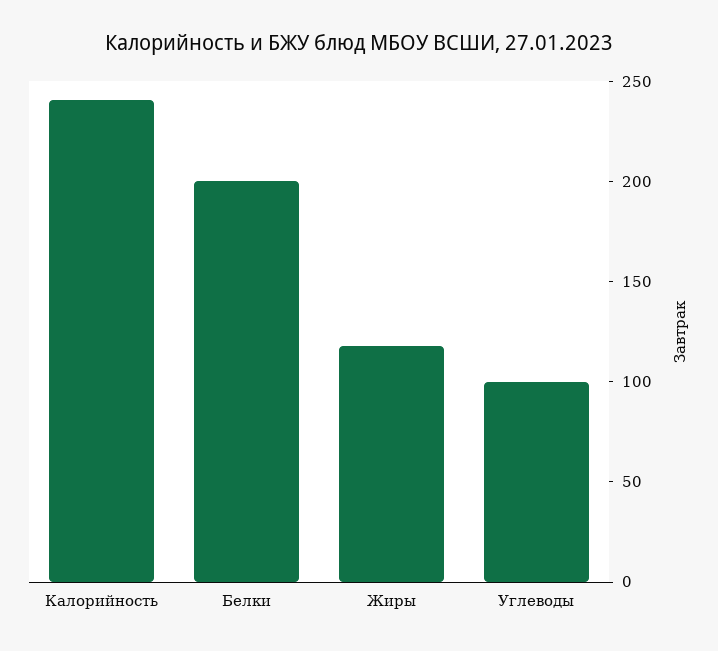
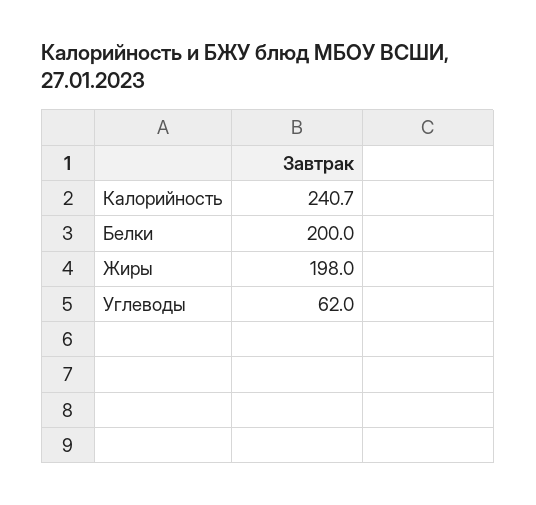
  {
    "Калорийность": 240.7,
    "Белки": 200,
-   "Жиры": 120,
+   "Жиры": 198,
-   "Углеводы": 100
+   "Углеводы": 62
  }

